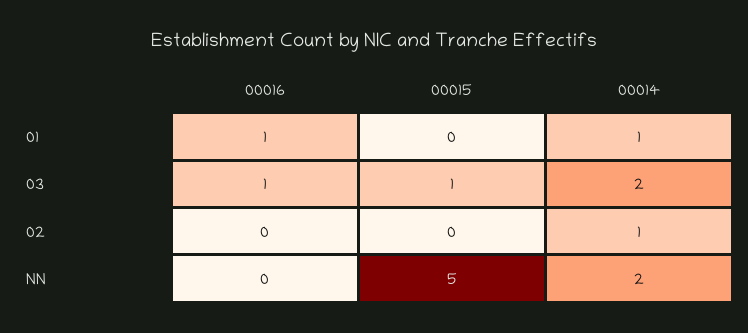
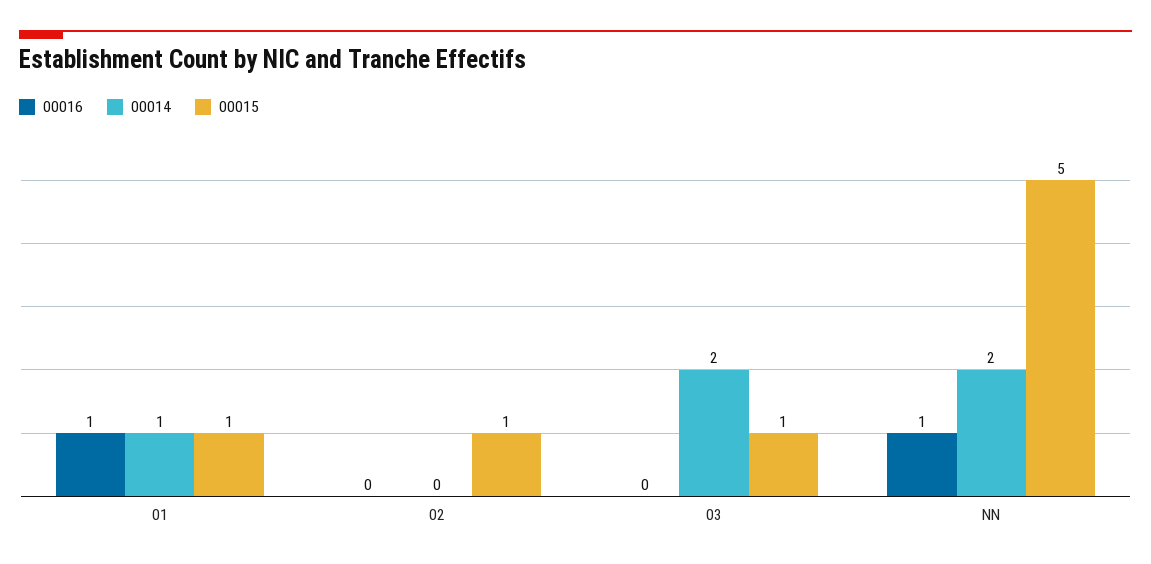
  {
    "00016": {
      "01": 1,
-     "03": 1,
+     "03": 0,
      "02": 0,
-     "NN": 0
+     "NN": 1
    },
    "00015": {
-     "01": 0,
+     "01": 1,
      "03": 1,
-     "02": 0,
+     "02": 1,
      "NN": 5
    },
    "00014": {
      "01": 1,
      "03": 2,
-     "02": 1,
+     "02": 0,
      "NN": 2
    }
  }

